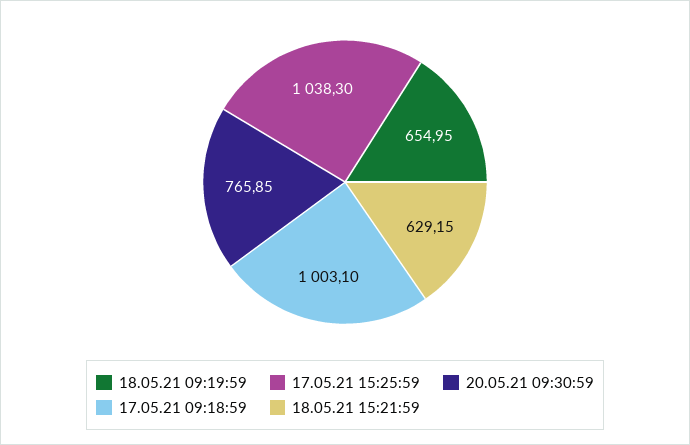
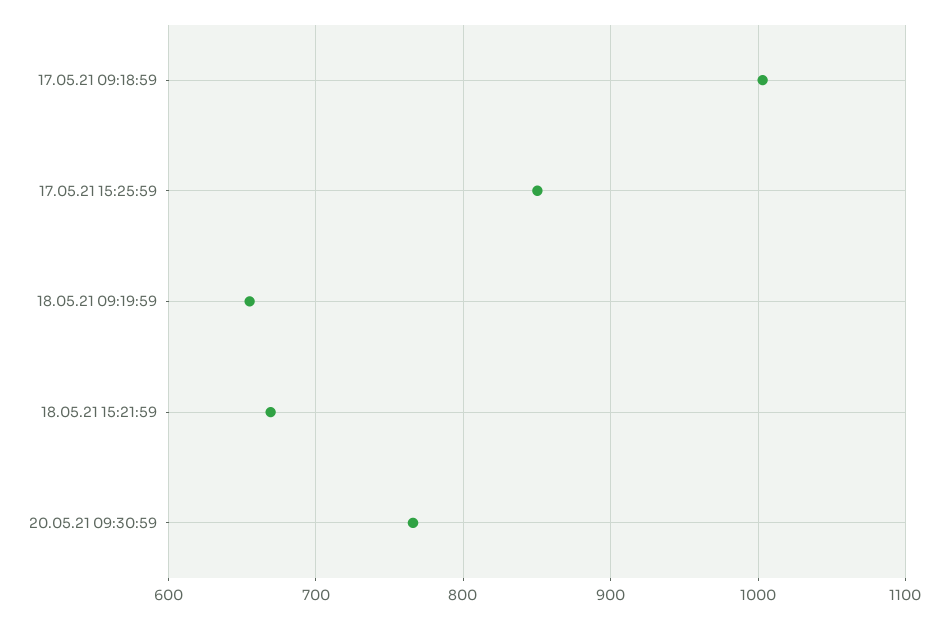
  {
    "18.05.21 09:19:59": 654.95,
-   "17.05.21 15:25:59": 1038.3,
+   "17.05.21 15:25:59": 850,
    "20.05.21 09:30:59": 765.85,
    "17.05.21 09:18:59": 1003.1,
-   "18.05.21 15:21:59": 629.15
+   "18.05.21 15:21:59": 670
  }

